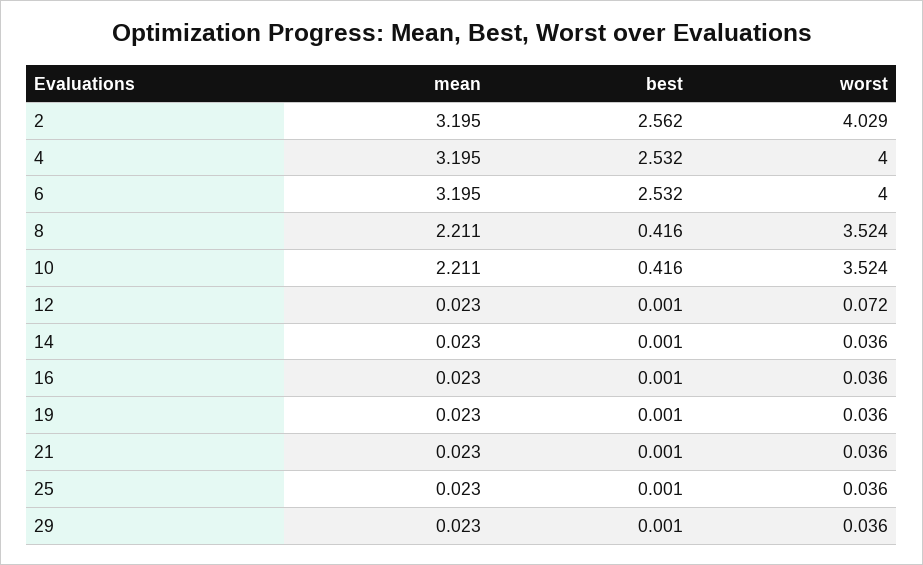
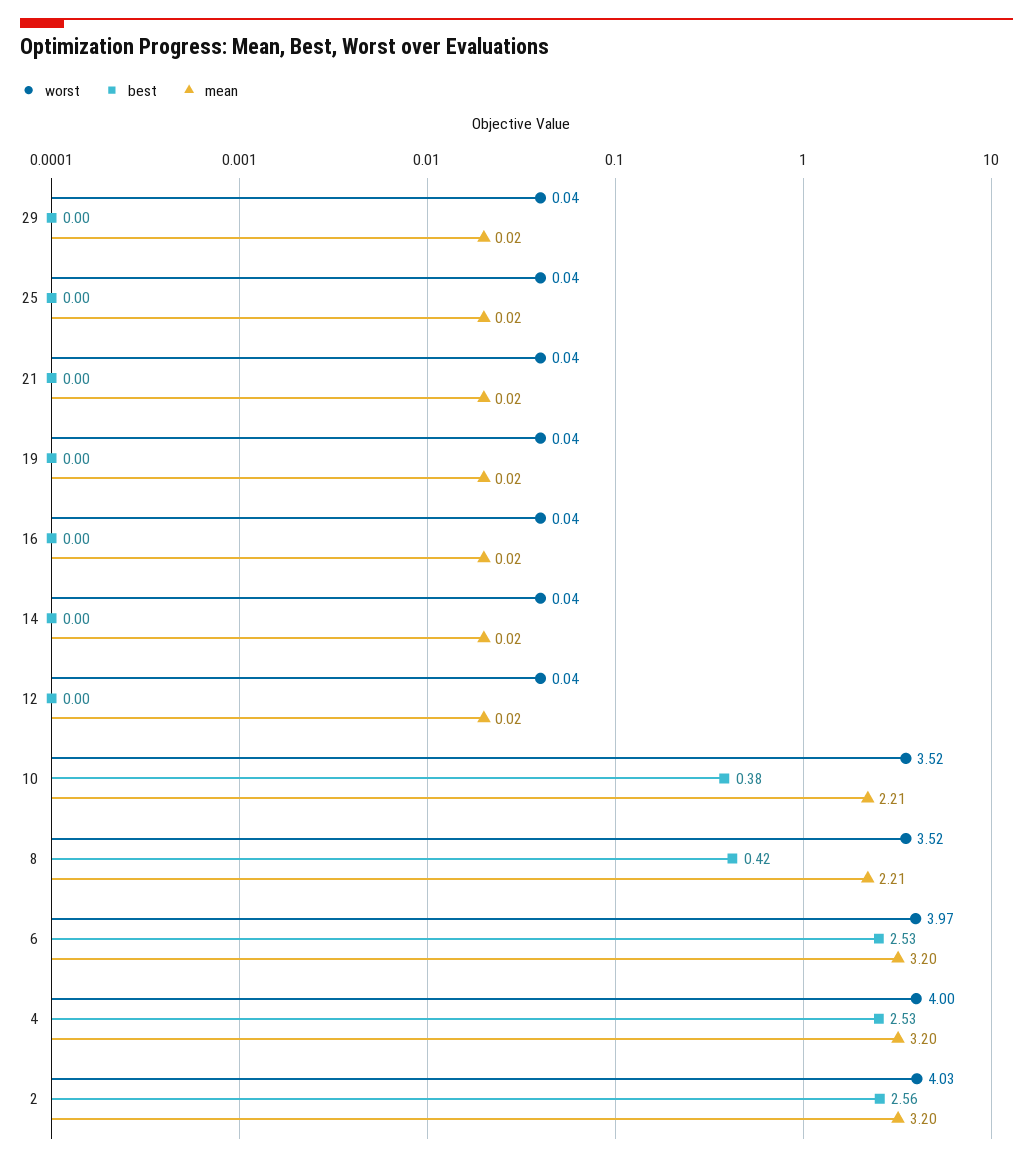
  {
    "mean": {
      "2": 3.195,
      "4": 3.195,
      "6": 3.195,
      "8": 2.211,
      "10": 2.211,
      "12": 0.023,
      "14": 0.023,
      "16": 0.023,
      "19": 0.023,
      "21": 0.023,
      "25": 0.023,
      "29": 0.023
    },
    "best": {
      "2": 2.562,
      "4": 2.532,
      "6": 2.532,
      "8": 0.416,
-     "10": 0.416,
+     "10": 0.38,
      "12": 0.001,
      "14": 0.001,
      "16": 0.001,
      "19": 0.001,
      "21": 0.001,
      "25": 0.001,
      "29": 0.001
    },
    "worst": {
      "2": 4.029,
      "4": 4,
-     "6": 4,
+     "6": 3.97,
      "8": 3.524,
      "10": 3.524,
-     "12": 0.072,
+     "12": 0.04,
      "14": 0.036,
      "16": 0.036,
      "19": 0.036,
      "21": 0.036,
      "25": 0.036,
      "29": 0.036
    }
  }

